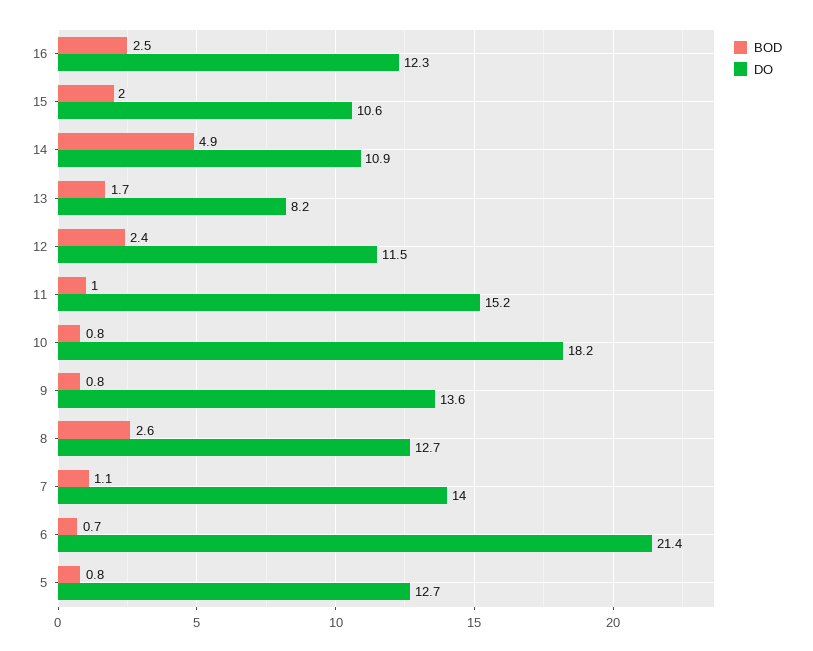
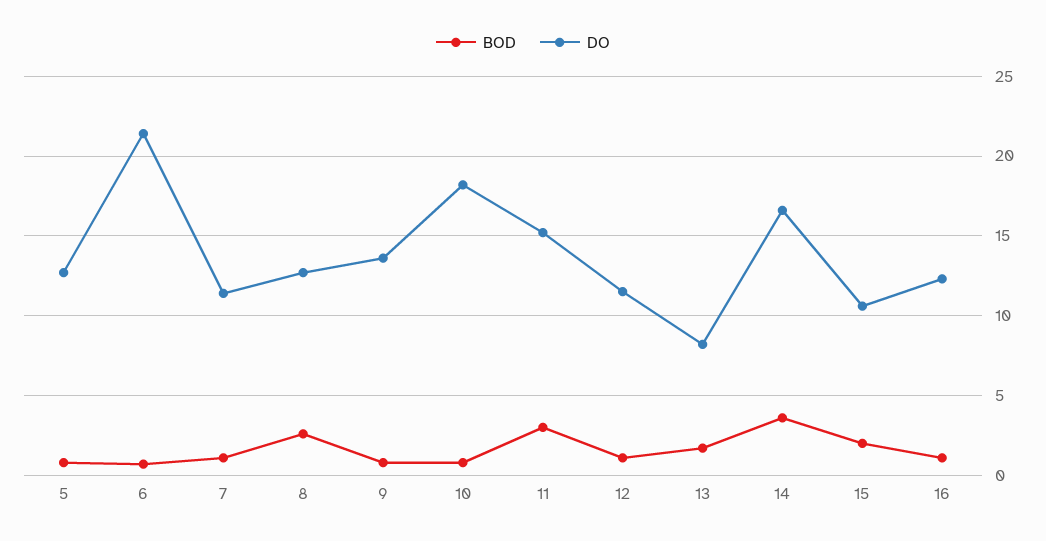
  {
    "BOD": {
-     "16": 2.5,
+     "16": 1,
      "15": 2,
-     "14": 4.9,
+     "14": 3.5,
      "13": 1.7,
-     "12": 2.4,
+     "12": 1,
-     "11": 1,
+     "11": 3,
      "10": 0.8,
      "9": 0.8,
      "8": 2.6,
      "7": 1.1,
      "6": 0.7,
      "5": 0.8
    },
    "DO": {
      "16": 12.3,
      "15": 10.6,
-     "14": 10.9,
+     "14": 16.5,
      "13": 8.2,
      "12": 11.5,
      "11": 15.2,
      "10": 18.2,
      "9": 13.6,
      "8": 12.7,
-     "7": 14,
+     "7": 11.5,
      "6": 21.4,
      "5": 12.7
    }
  }

